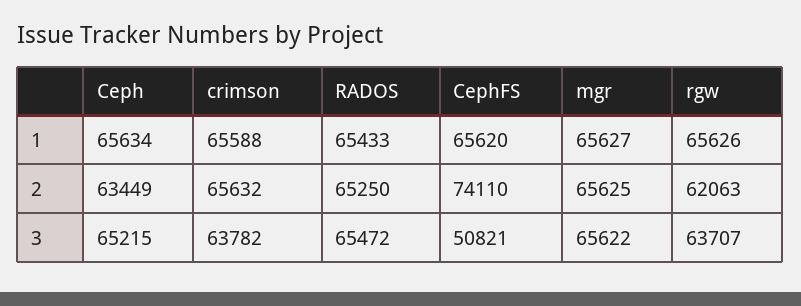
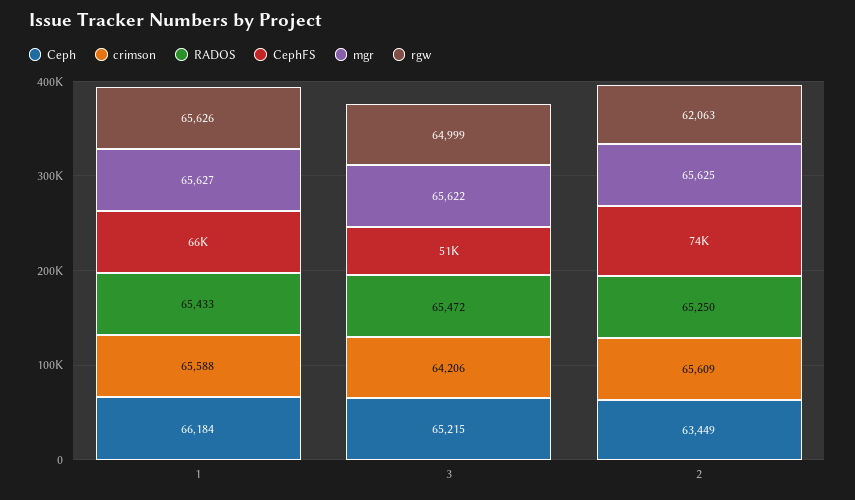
  {
    "Ceph": {
-     "1": 65634,
+     "1": 66184,
      "2": 63449,
      "3": 65215
    },
    "crimson": {
      "1": 65588,
-     "2": 65632,
+     "2": 65609,
-     "3": 63782
+     "3": 64206
    },
    "RADOS": {
      "1": 65433,
      "2": 65250,
      "3": 65472
    },
    "CephFS": {
      "1": 65620,
      "2": 74110,
      "3": 50821
    },
    "mgr": {
      "1": 65627,
      "2": 65625,
      "3": 65622
    },
    "rgw": {
      "1": 65626,
      "2": 62063,
-     "3": 63707
+     "3": 64999
    }
  }

